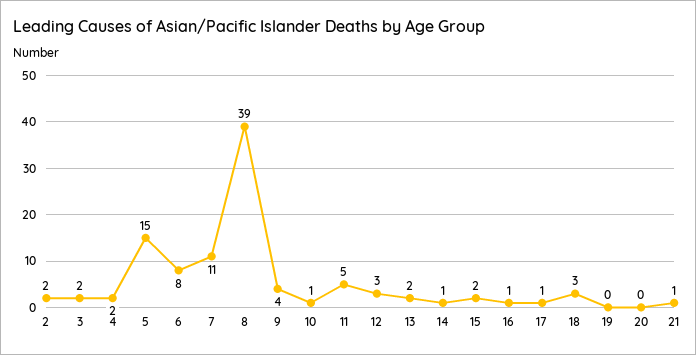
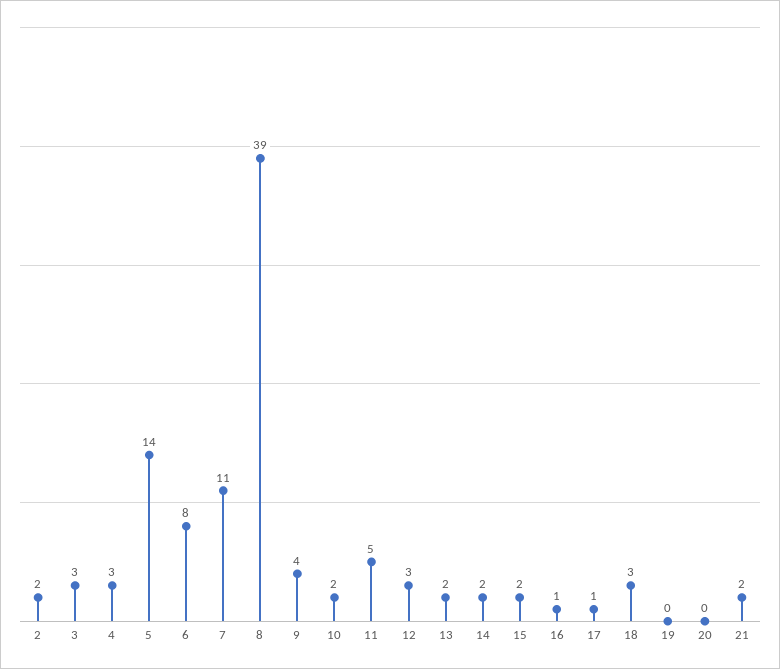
  {
    "2": 2,
-   "3": 2,
+   "3": 3,
-   "4": 2,
+   "4": 3,
-   "5": 15,
+   "5": 14,
    "6": 8,
    "7": 11,
    "8": 39,
    "9": 4,
-   "10": 1,
+   "10": 2,
    "11": 5,
    "12": 3,
    "13": 2,
-   "14": 1,
+   "14": 2,
    "15": 2,
    "16": 1,
    "17": 1,
    "18": 3,
    "19": 0,
    "20": 0,
-   "21": 1
+   "21": 2
  }

